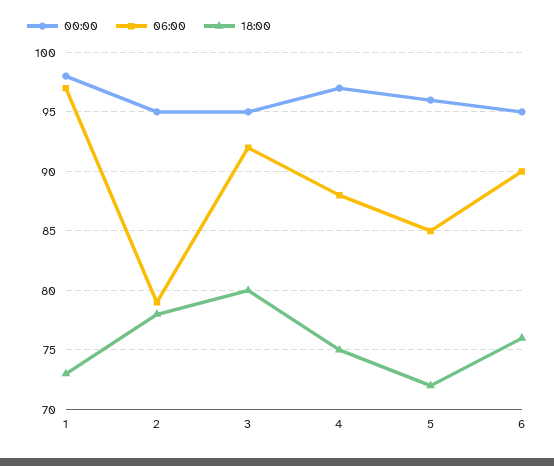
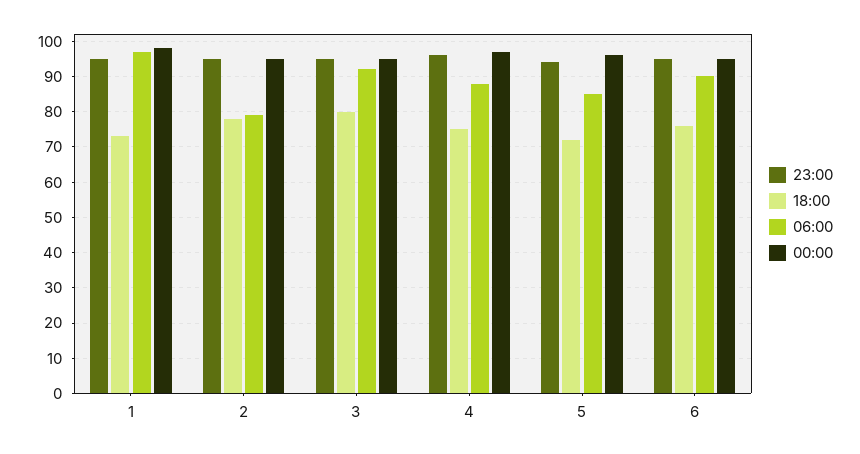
  {
    "00:00": {
      "1": 98,
      "2": 95,
      "3": 95,
      "4": 97,
      "5": 96,
      "6": 95
    },
    "06:00": {
      "1": 97,
      "2": 79,
      "3": 92,
      "4": 88,
      "5": 85,
      "6": 90
    },
    "18:00": {
      "1": 73,
      "2": 78,
      "3": 80,
      "4": 75,
      "5": 72,
      "6": 76
-   }
+   },
+   "23:00": {
+     "1": 95,
+     "2": 95,
+     "3": 95,
+     "4": 95,
+     "5": 95,
+     "6": 95
+   }
  }

